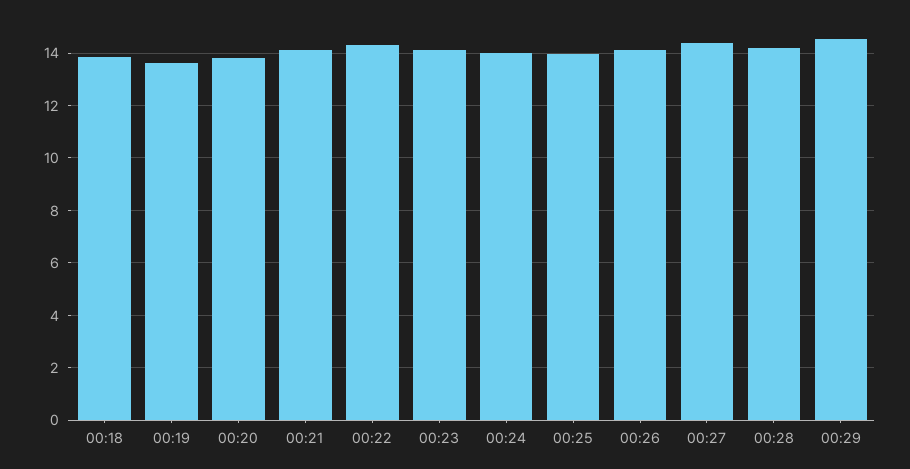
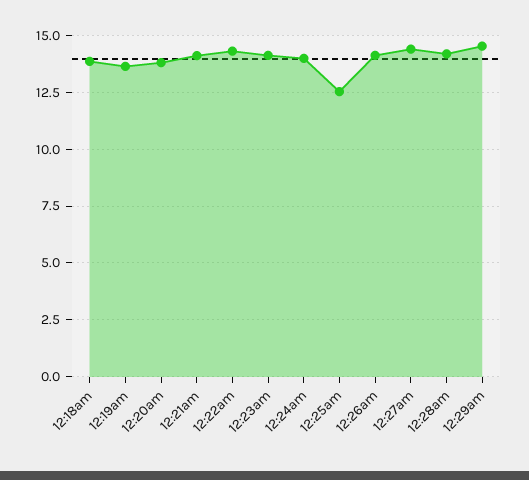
  {
    "00:18": 13.75,
    "00:19": 13.75,
    "00:20": 13.75,
    "00:21": 14,
    "00:22": 14.25,
    "00:23": 14,
    "00:24": 14,
-   "00:25": 14,
+   "00:25": 12.5,
    "00:26": 14,
    "00:27": 14.5,
    "00:28": 14.25,
    "00:29": 14.5
  }

